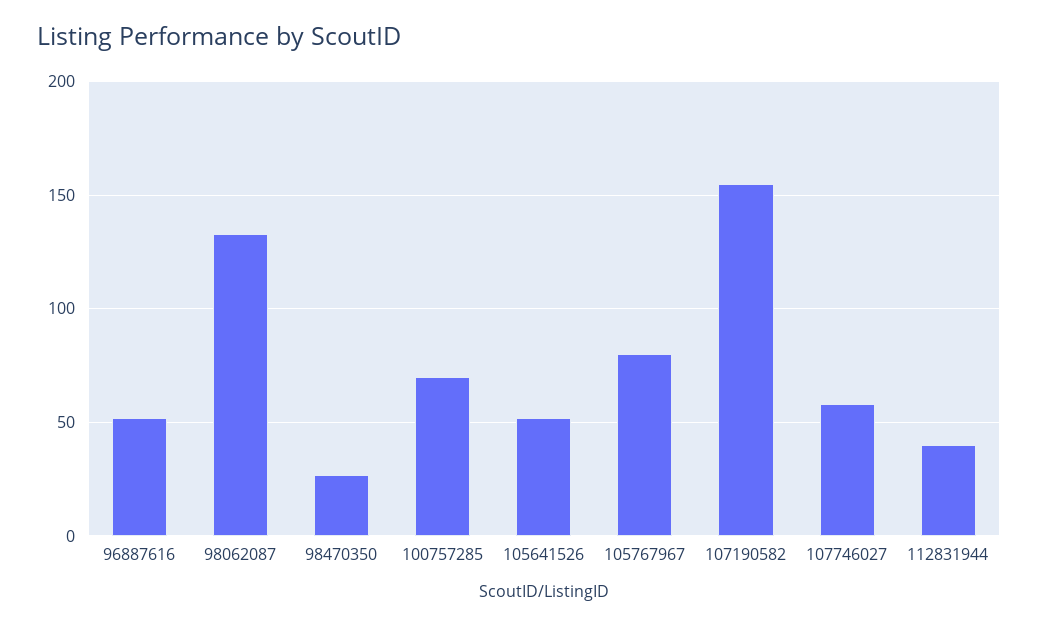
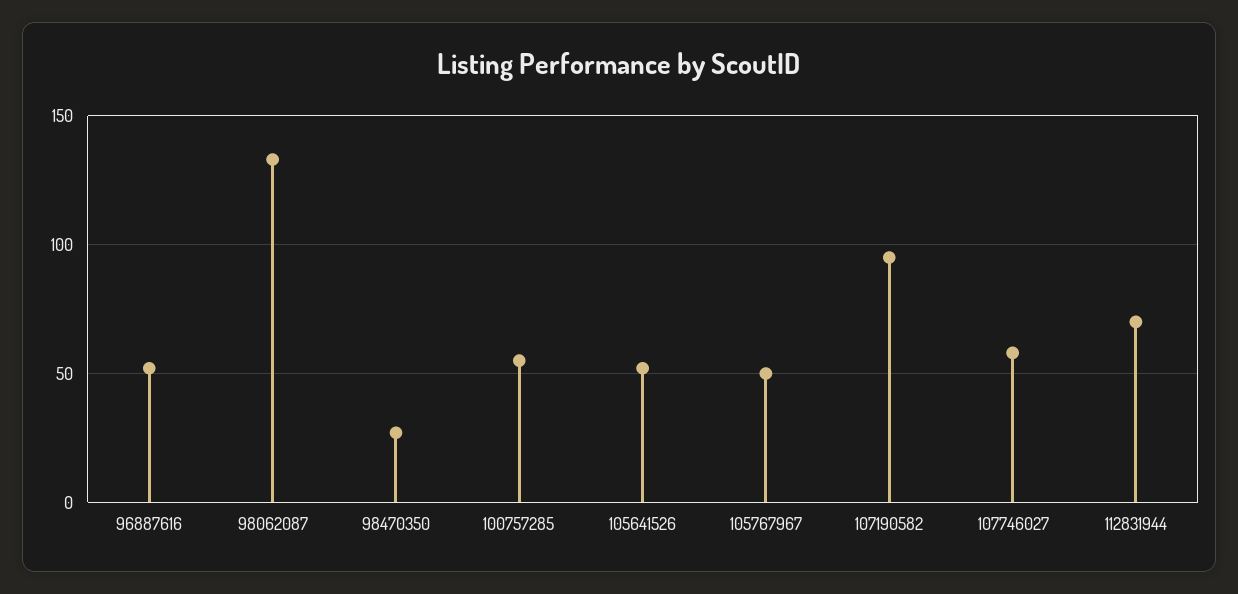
  {
    "96887616": 50,
    "98062087": 135,
    "98470350": 25,
-   "100757285": 70,
+   "100757285": 55,
    "105641526": 50,
-   "105767967": 80,
+   "105767967": 50,
-   "107190582": 155,
+   "107190582": 95,
    "107746027": 60,
-   "112831944": 40
+   "112831944": 70
  }

